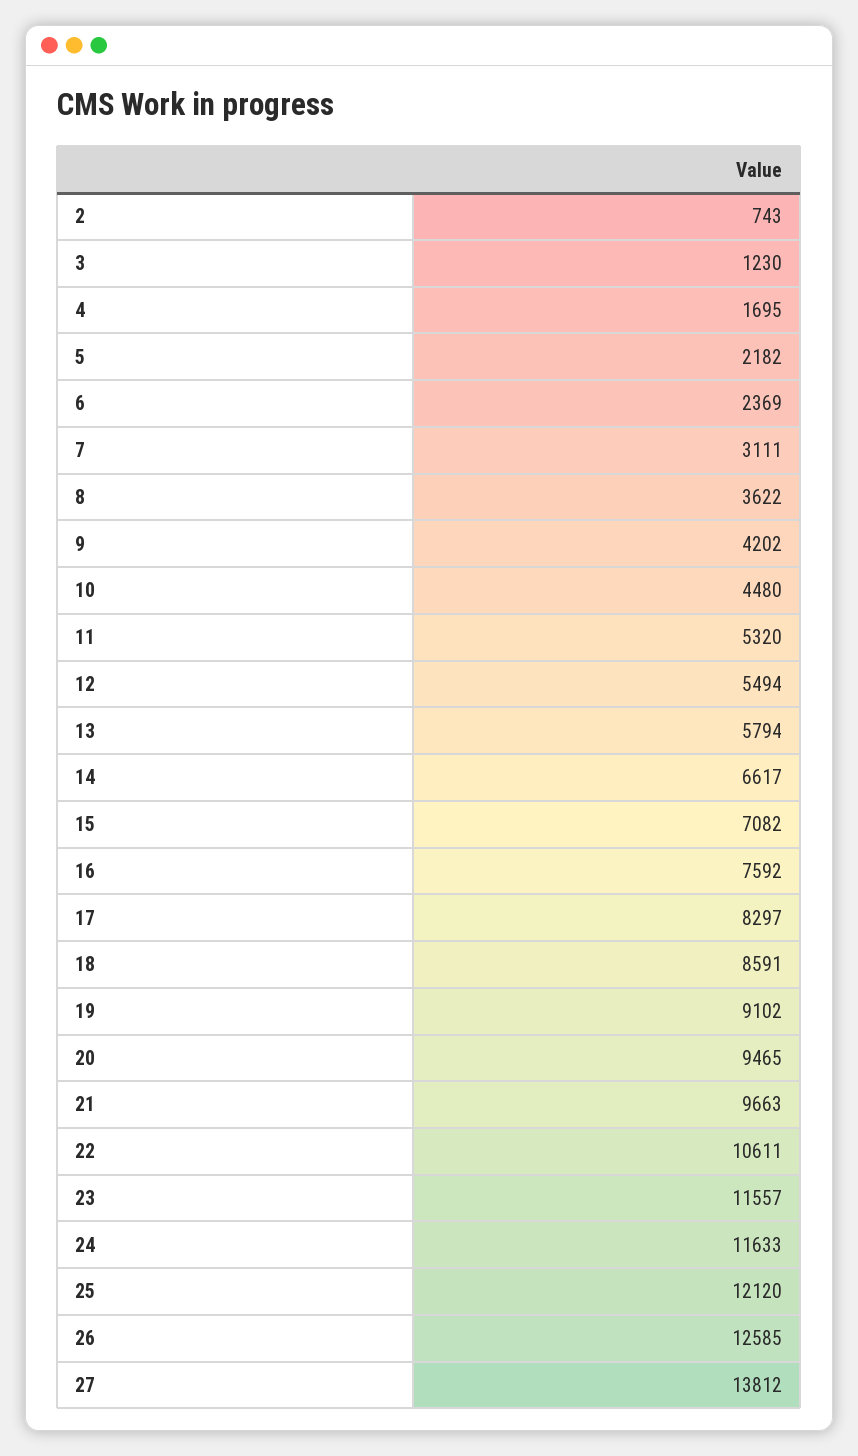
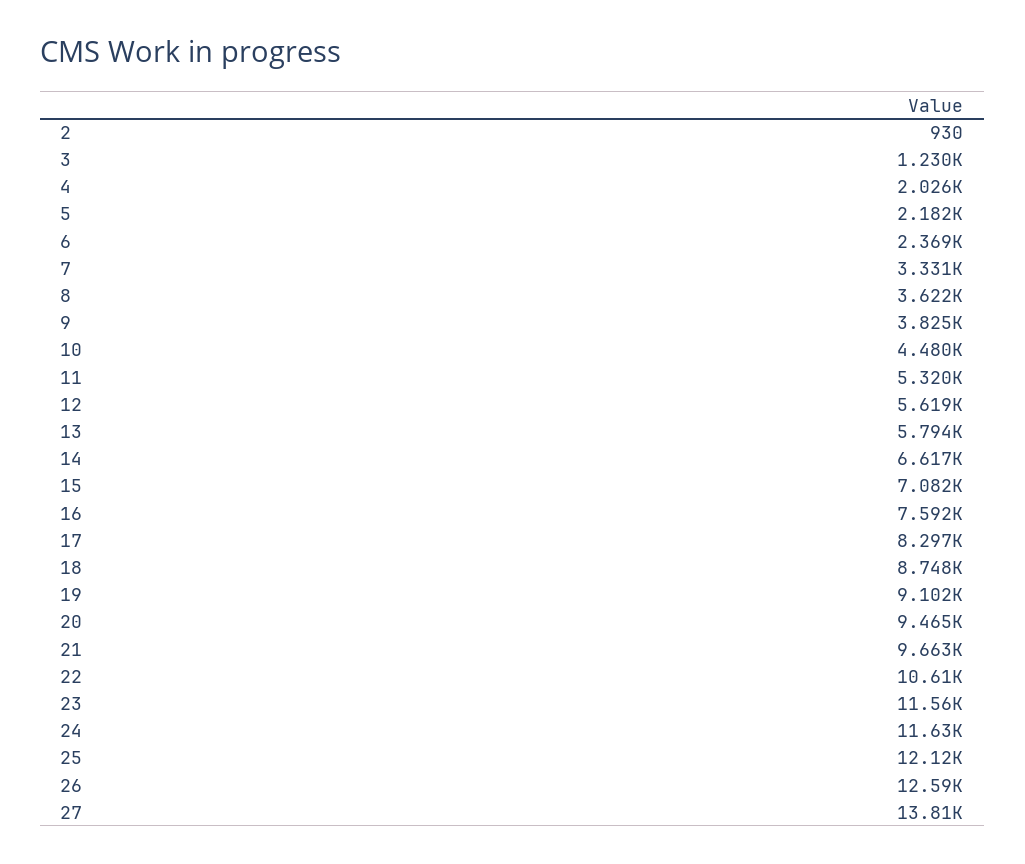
  {
-   "2": 743,
+   "2": 930,
    "3": 1230,
-   "4": 1695,
+   "4": 2026,
    "5": 2182,
    "6": 2369,
-   "7": 3111,
+   "7": 3331,
    "8": 3622,
-   "9": 4202,
+   "9": 3825,
    "10": 4480,
    "11": 5320,
-   "12": 5494,
+   "12": 5619,
    "13": 5794,
    "14": 6617,
    "15": 7082,
    "16": 7592,
    "17": 8297,
-   "18": 8591,
+   "18": 8748,
    "19": 9102,
    "20": 9465,
    "21": 9663,
    "22": 10611,
    "23": 11557,
    "24": 11633,
    "25": 12120,
    "26": 12585,
    "27": 13812
  }

